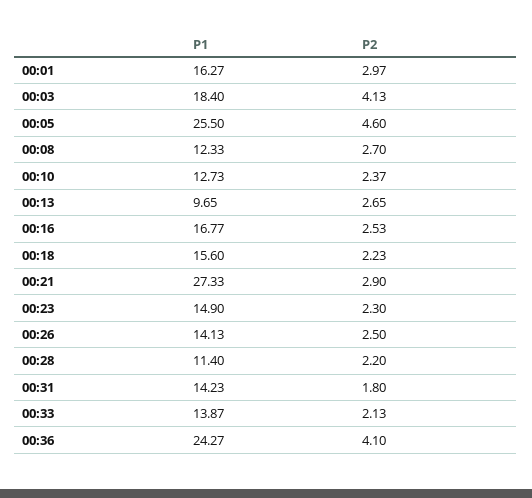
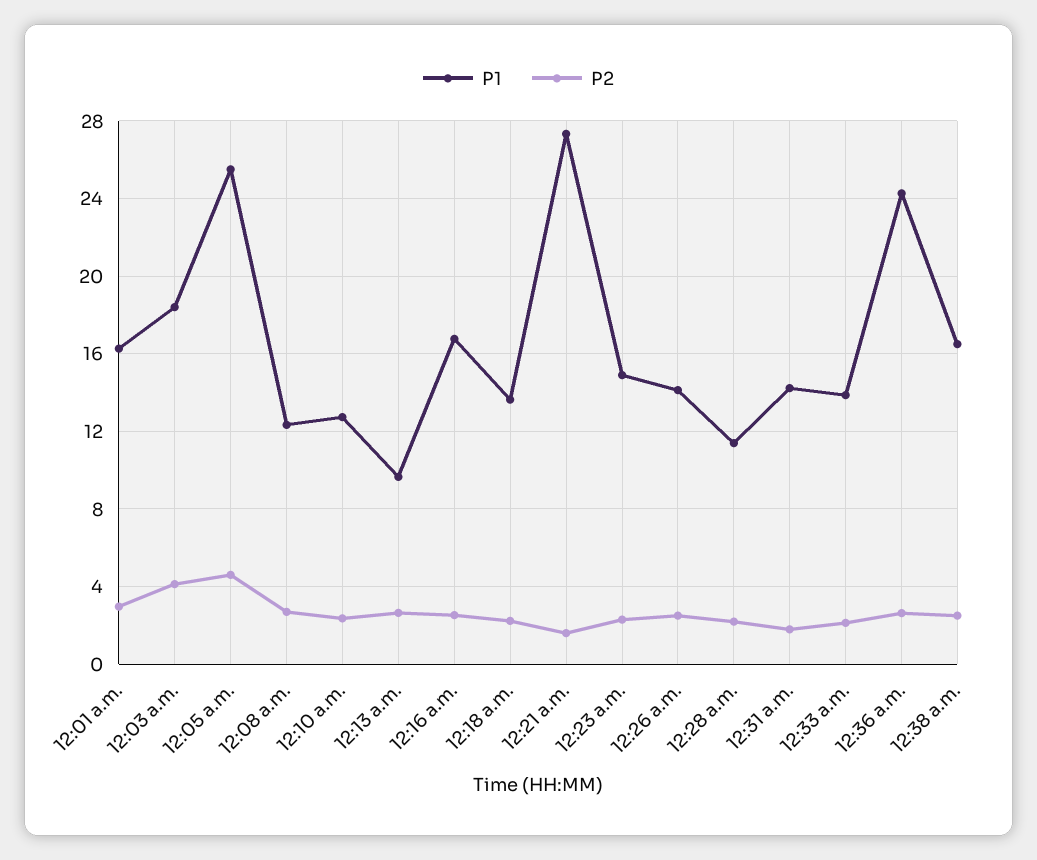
  {
    "P1": {
      "00:01": 16.27,
      "00:03": 18.4,
      "00:05": 25.5,
      "00:08": 12.33,
      "00:10": 12.73,
      "00:13": 9.65,
      "00:16": 16.77,
-     "00:18": 15.6,
+     "00:18": 13.5,
      "00:21": 27.33,
      "00:23": 14.9,
      "00:26": 14.13,
      "00:28": 11.4,
      "00:31": 14.23,
      "00:33": 13.87,
-     "00:36": 24.27
+     "00:36": 24.27,
+     "12:38 a.m.": 16.5
    },
    "P2": {
      "00:01": 2.97,
      "00:03": 4.13,
      "00:05": 4.6,
      "00:08": 2.7,
      "00:10": 2.37,
      "00:13": 2.65,
      "00:16": 2.53,
      "00:18": 2.23,
-     "00:21": 2.9,
+     "00:21": 1.5,
      "00:23": 2.3,
      "00:26": 2.5,
      "00:28": 2.2,
      "00:31": 1.8,
      "00:33": 2.13,
-     "00:36": 4.1
+     "00:36": 2.5,
+     "12:38 a.m.": 2.5
    }
  }

